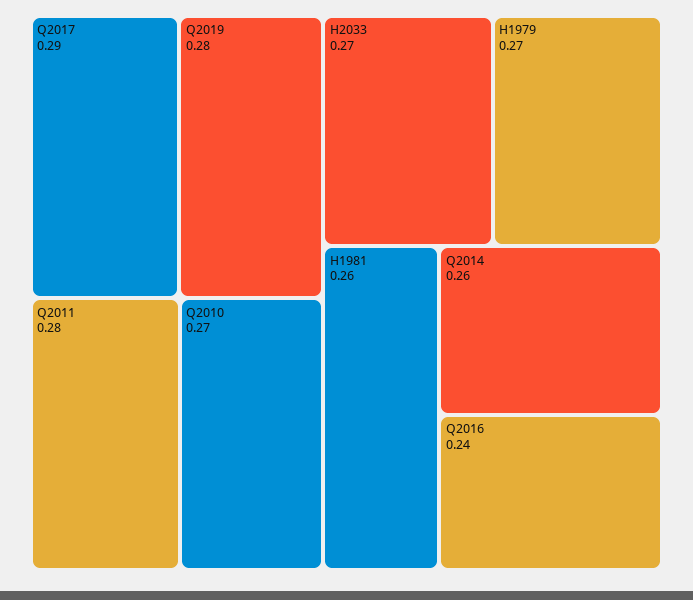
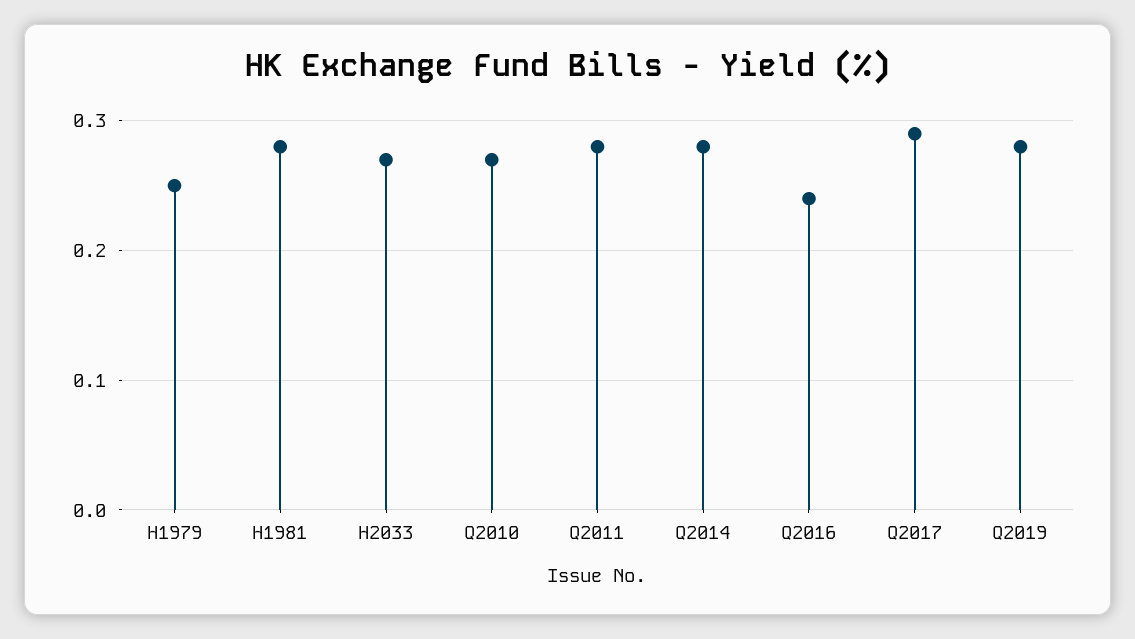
  {
    "Q2017": 0.29,
    "Q2019": 0.28,
    "Q2011": 0.28,
    "Q2010": 0.27,
    "H2033": 0.27,
-   "H1979": 0.27,
+   "H1979": 0.25,
-   "H1981": 0.26,
+   "H1981": 0.28,
-   "Q2014": 0.26,
+   "Q2014": 0.28,
    "Q2016": 0.24
  }

